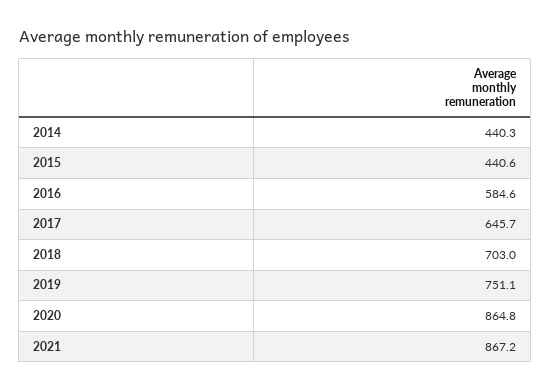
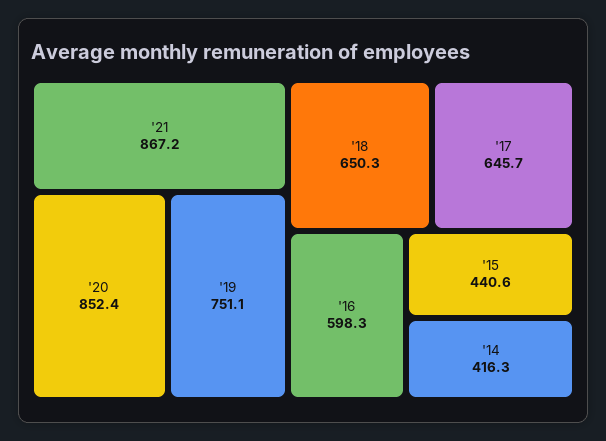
  {
-   "2014": 440.3,
+   "2014": 416.3,
    "2015": 440.6,
-   "2016": 584.6,
+   "2016": 598.3,
    "2017": 645.7,
-   "2018": 703,
+   "2018": 650.3,
    "2019": 751.1,
-   "2020": 864.8,
+   "2020": 852.4,
    "2021": 867.2
  }

